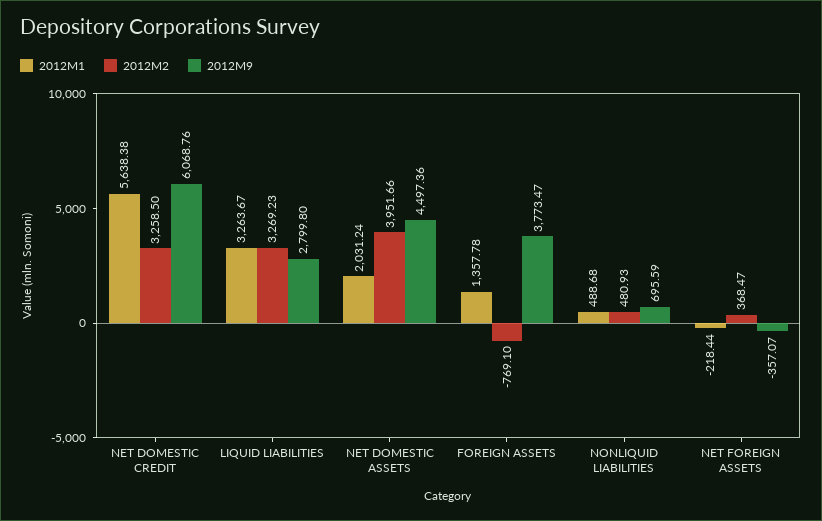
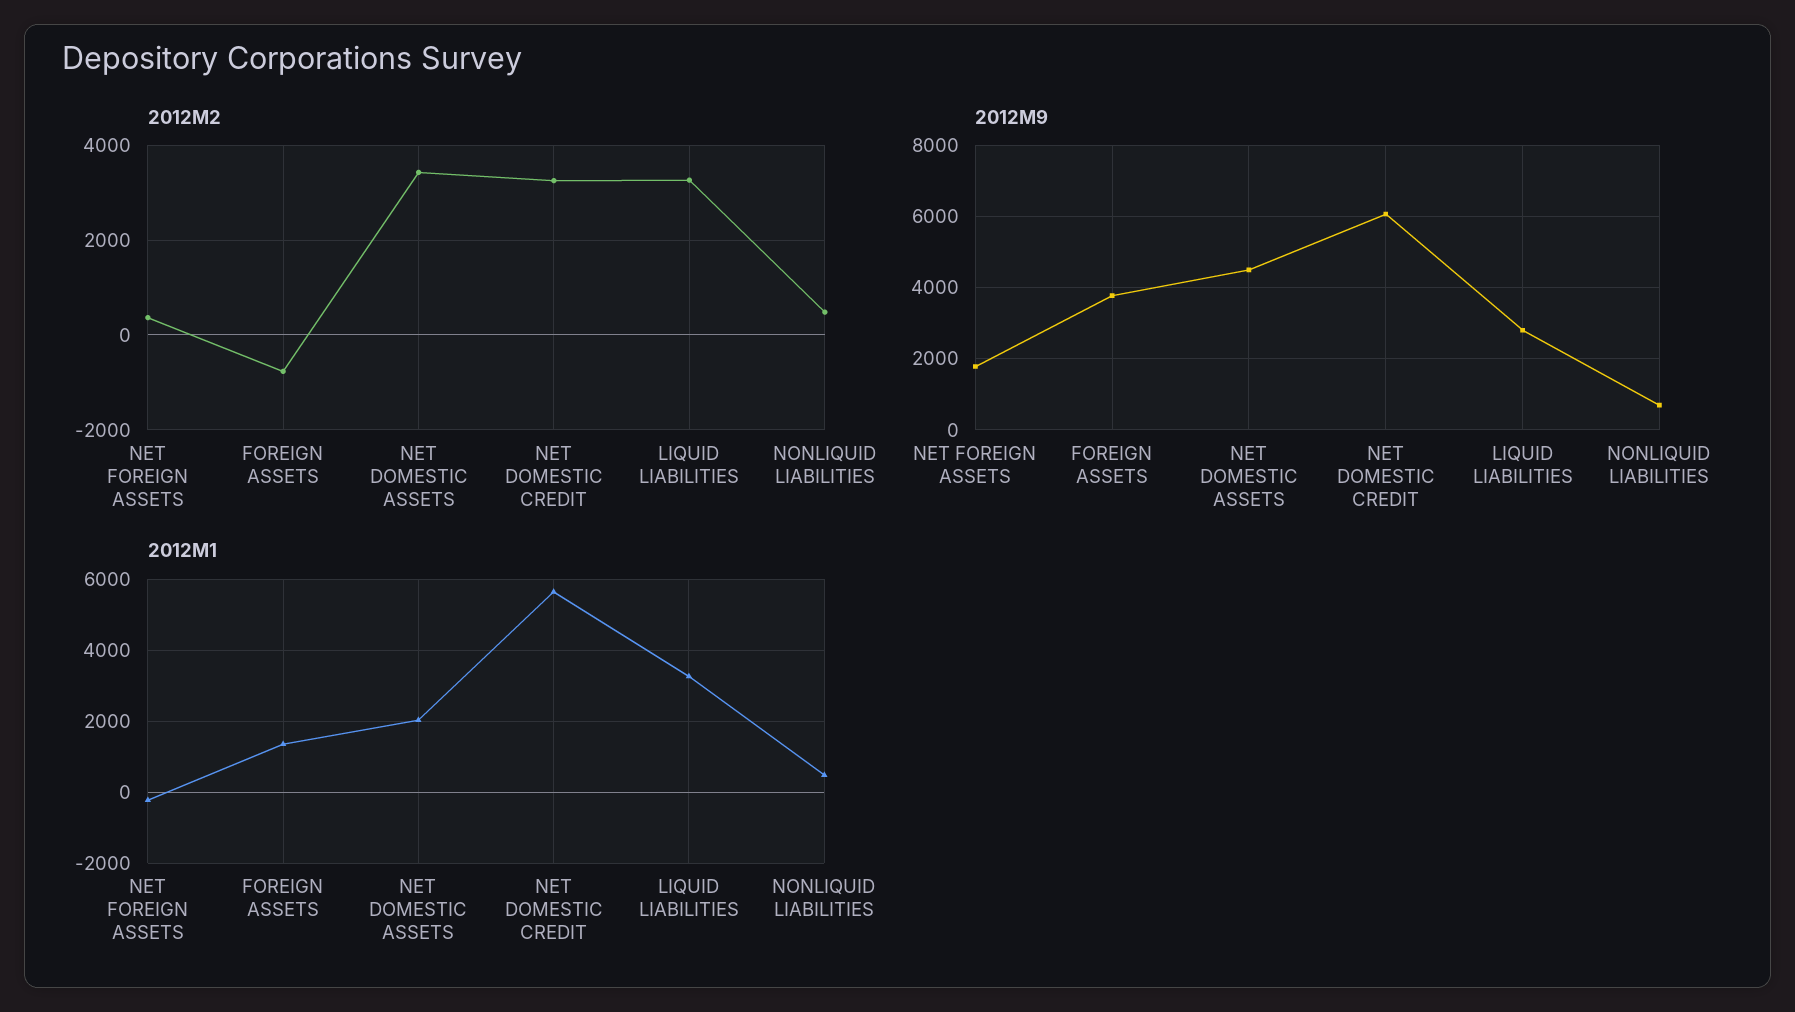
  {
    "2012M1": {
      "NET DOMESTIC CREDIT": 5638.38,
      "LIQUID LIABILITIES": 3263.67,
      "NET DOMESTIC ASSETS": 2031.24,
      "FOREIGN ASSETS": 1357.78,
      "NONLIQUID LIABILITIES": 488.68,
      "NET FOREIGN ASSETS": -218.44
    },
    "2012M2": {
      "NET DOMESTIC CREDIT": 3258.5,
      "LIQUID LIABILITIES": 3269.23,
-     "NET DOMESTIC ASSETS": 3951.66,
+     "NET DOMESTIC ASSETS": 3400,
      "FOREIGN ASSETS": -769.1,
      "NONLIQUID LIABILITIES": 480.93,
      "NET FOREIGN ASSETS": 368.47
    },
    "2012M9": {
      "NET DOMESTIC CREDIT": 6068.76,
      "LIQUID LIABILITIES": 2799.8,
      "NET DOMESTIC ASSETS": 4497.36,
      "FOREIGN ASSETS": 3773.47,
      "NONLIQUID LIABILITIES": 695.59,
-     "NET FOREIGN ASSETS": -357.07
+     "NET FOREIGN ASSETS": 1800
    }
  }

